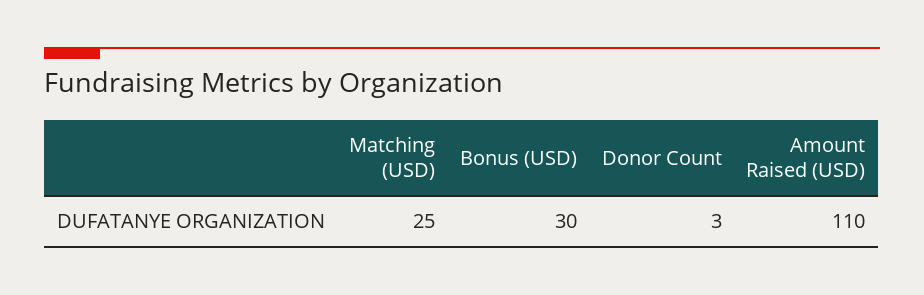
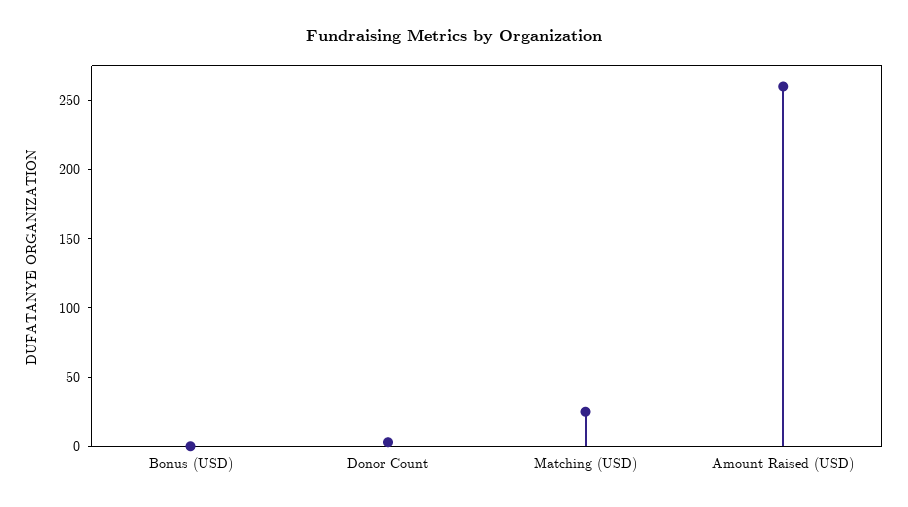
  {
    "Matching (USD)": 25,
-   "Bonus (USD)": 30,
+   "Bonus (USD)": 0,
    "Donor Count": 3,
-   "Amount Raised (USD)": 110
+   "Amount Raised (USD)": 260
  }

